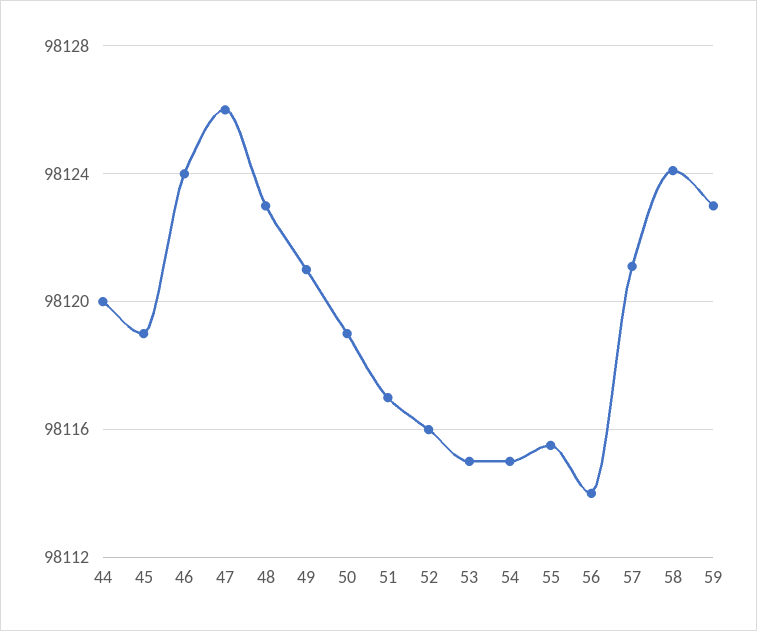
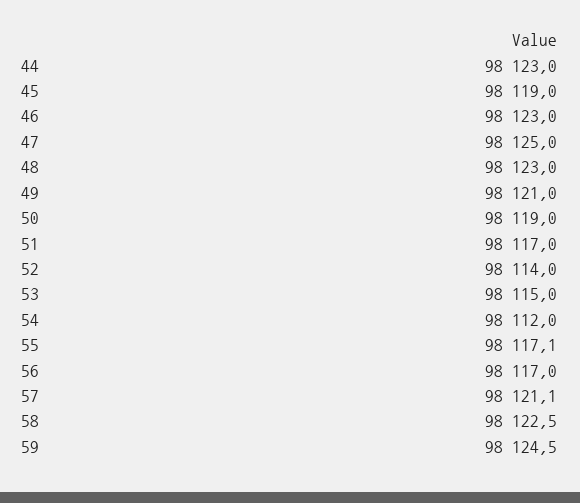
  {
-   "44": 98120,
+   "44": 98123,
    "45": 98119,
-   "46": 98124,
+   "46": 98123,
-   "47": 98126,
+   "47": 98125,
    "48": 98123,
    "49": 98121,
    "50": 98119,
    "51": 98117,
-   "52": 98116,
+   "52": 98114,
    "53": 98115,
-   "54": 98115,
+   "54": 98112,
-   "55": 98115.5,
+   "55": 98117.1,
-   "56": 98114,
+   "56": 98117,
    "57": 98121.1,
-   "58": 98124,
+   "58": 98122.5,
-   "59": 98123
+   "59": 98124.5
  }

